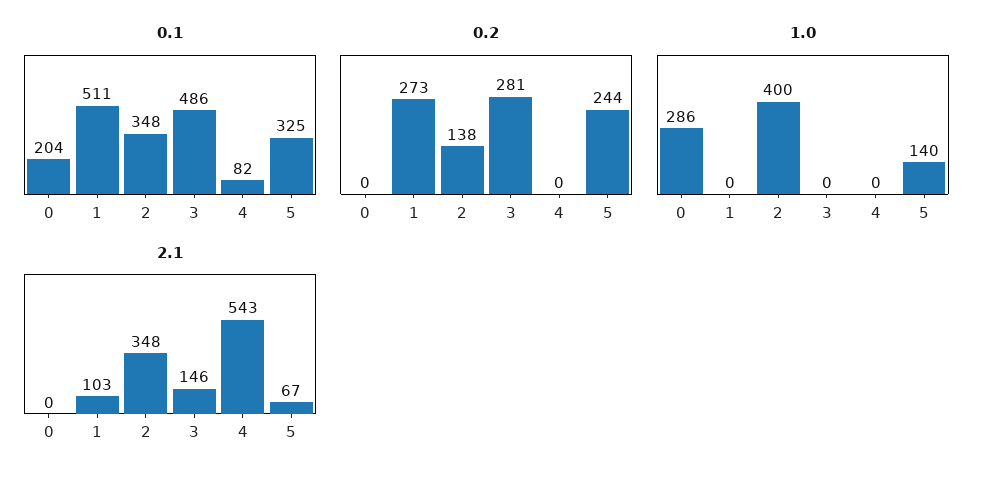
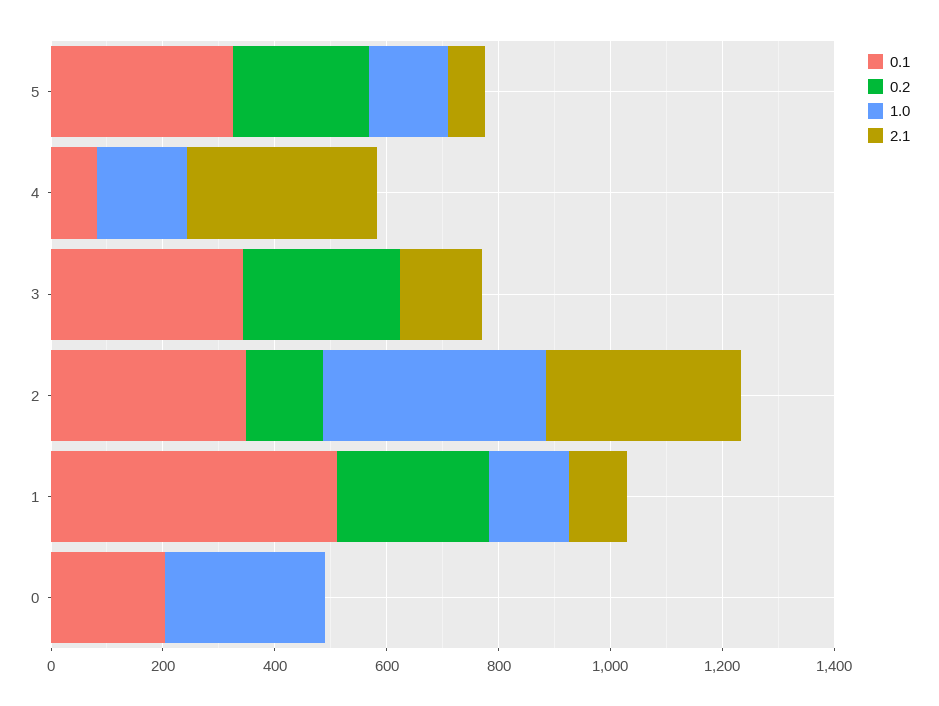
  {
    "0.1": {
      "0": 204,
      "1": 511,
      "2": 348,
-     "3": 486,
+     "3": 350,
      "4": 82,
      "5": 325
    },
    "0.2": {
      "0": 0,
      "1": 273,
      "2": 138,
      "3": 281,
      "4": 0,
      "5": 244
    },
    "1.0": {
      "0": 286,
-     "1": 0,
+     "1": 150,
      "2": 400,
      "3": 0,
-     "4": 0,
+     "4": 150,
      "5": 140
    },
    "2.1": {
      "0": 0,
      "1": 103,
      "2": 348,
      "3": 146,
-     "4": 543,
+     "4": 350,
      "5": 67
    }
  }

